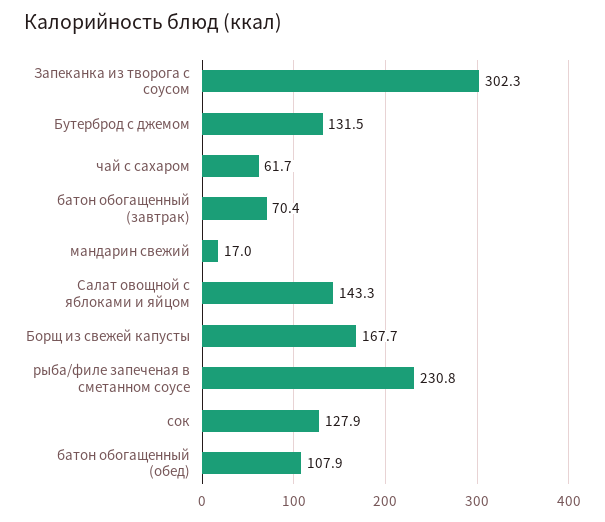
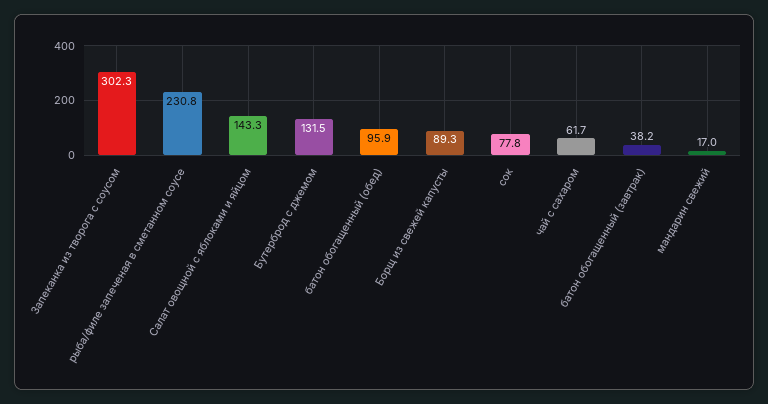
  {
    "Запеканка из творога с соусом": 302.3,
    "Бутерброд с джемом": 131.5,
    "чай с сахаром": 61.7,
-   "батон обогащенный (завтрак)": 70.4,
+   "батон обогащенный (завтрак)": 38.2,
    "мандарин свежий": 17,
    "Салат овощной с яблоками и яйцом": 143.3,
-   "Борщ из свежей капусты": 167.7,
+   "Борщ из свежей капусты": 89.3,
    "рыба/филе запеченая в сметанном соусе": 230.8,
-   "сок": 127.9,
+   "сок": 77.8,
-   "батон обогащенный (обед)": 107.9
+   "батон обогащенный (обед)": 95.9
  }

